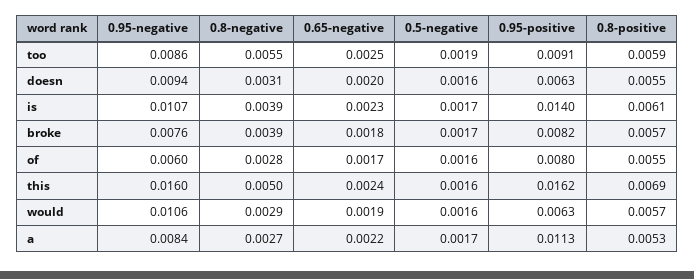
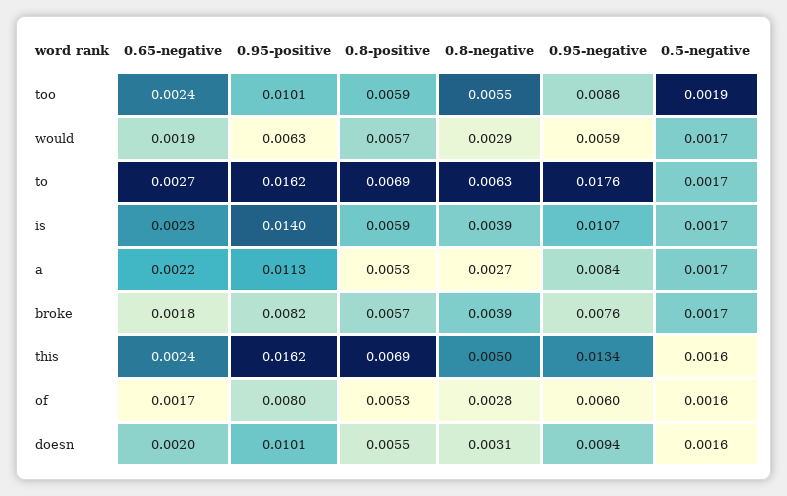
  {
    "0.95-negative": {
      "too": 0.0086,
      "doesn": 0.0094,
      "is": 0.0107,
      "broke": 0.0076,
      "of": 0.006,
-     "this": 0.016,
+     "this": 0.0134,
-     "would": 0.0106,
+     "would": 0.0059,
-     "a": 0.0084
+     "a": 0.0084,
+     "to": 0.0176
    },
    "0.8-negative": {
      "too": 0.0055,
      "doesn": 0.0031,
      "is": 0.0039,
      "broke": 0.0039,
      "of": 0.0028,
      "this": 0.005,
      "would": 0.0029,
-     "a": 0.0027
+     "a": 0.0027,
+     "to": 0.0063
    },
    "0.65-negative": {
-     "too": 0.0025,
+     "too": 0.0024,
      "doesn": 0.002,
      "is": 0.0023,
      "broke": 0.0018,
      "of": 0.0017,
      "this": 0.0024,
      "would": 0.0019,
-     "a": 0.0022
+     "a": 0.0022,
+     "to": 0.0027
    },
    "0.5-negative": {
      "too": 0.0019,
      "doesn": 0.0016,
      "is": 0.0017,
      "broke": 0.0017,
      "of": 0.0016,
      "this": 0.0016,
-     "would": 0.0016,
+     "would": 0.0017,
-     "a": 0.0017
+     "a": 0.0017,
+     "to": 0.0017
    },
    "0.95-positive": {
-     "too": 0.0091,
+     "too": 0.0101,
-     "doesn": 0.0063,
+     "doesn": 0.0101,
      "is": 0.014,
      "broke": 0.0082,
      "of": 0.008,
      "this": 0.0162,
      "would": 0.0063,
-     "a": 0.0113
+     "a": 0.0113,
+     "to": 0.0162
    },
    "0.8-positive": {
      "too": 0.0059,
      "doesn": 0.0055,
-     "is": 0.0061,
+     "is": 0.0059,
      "broke": 0.0057,
-     "of": 0.0055,
+     "of": 0.0053,
      "this": 0.0069,
      "would": 0.0057,
-     "a": 0.0053
+     "a": 0.0053,
+     "to": 0.0069
    }
  }

